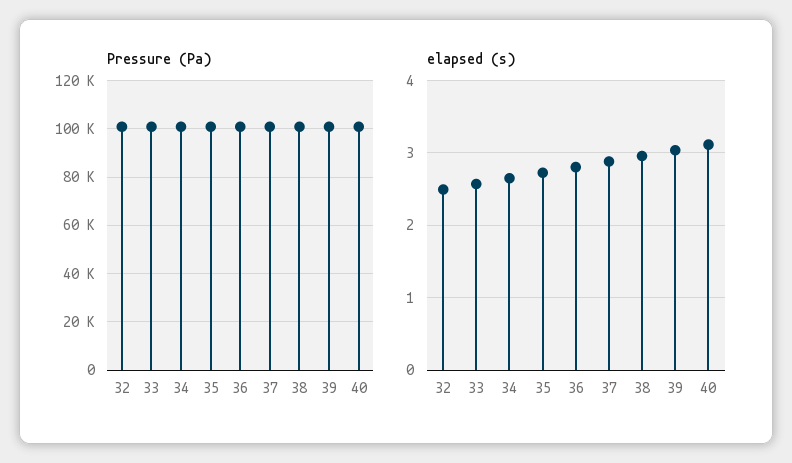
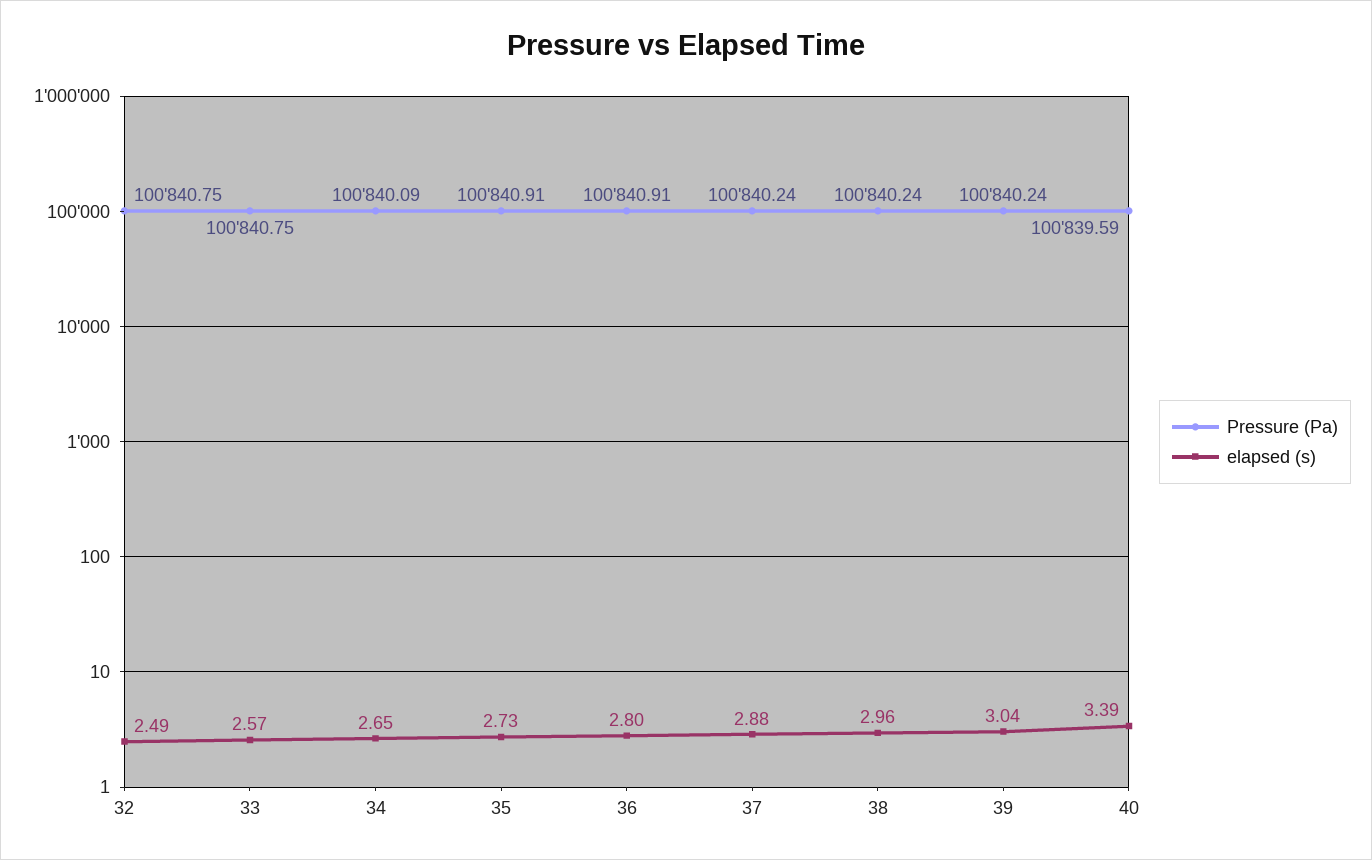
  {
    "Pressure (Pa)": {
      "32": 100840.75,
      "33": 100840.75,
      "34": 100840.09,
      "35": 100840.91,
      "36": 100840.91,
      "37": 100840.24,
      "38": 100840.24,
      "39": 100840.24,
      "40": 100839.59
    },
    "elapsed (s)": {
      "32": 2.49,
      "33": 2.57,
      "34": 2.65,
      "35": 2.73,
      "36": 2.8,
      "37": 2.88,
      "38": 2.96,
      "39": 3.04,
-     "40": 3.1
+     "40": 3.39
    }
  }

